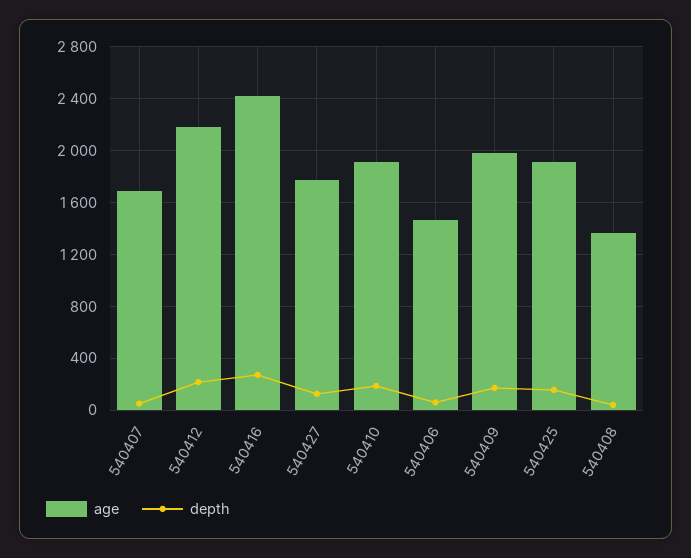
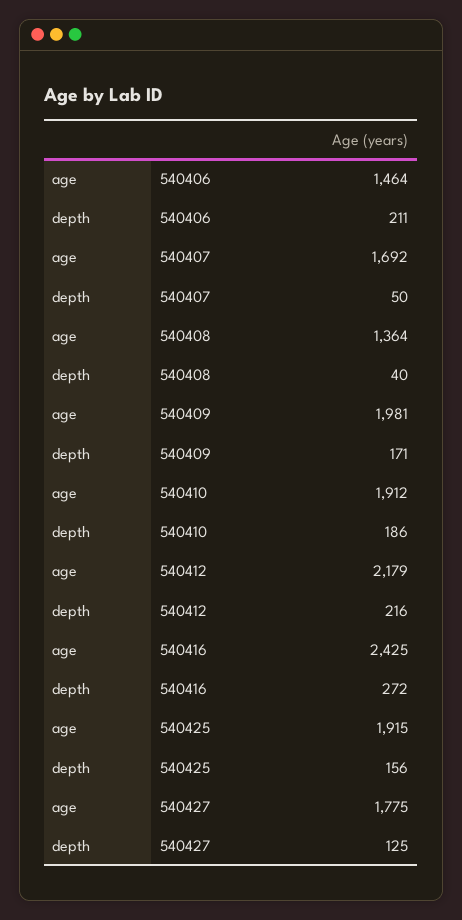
  {
    "age": {
      "540407": 1692,
      "540412": 2179,
      "540416": 2425,
      "540427": 1775,
      "540410": 1912,
      "540406": 1464,
      "540409": 1981,
      "540425": 1915,
      "540408": 1364
    },
    "depth": {
      "540407": 50,
      "540412": 216,
      "540416": 272,
      "540427": 125,
      "540410": 186,
-     "540406": 50,
+     "540406": 211,
      "540409": 171,
      "540425": 156,
      "540408": 40
    }
  }

